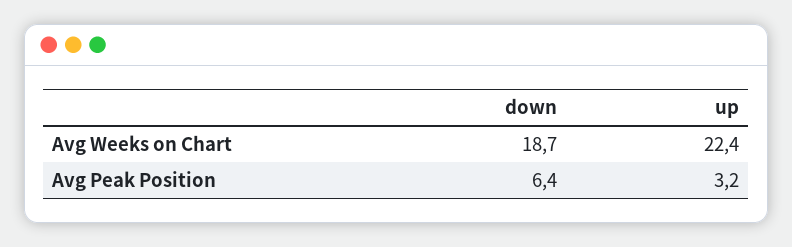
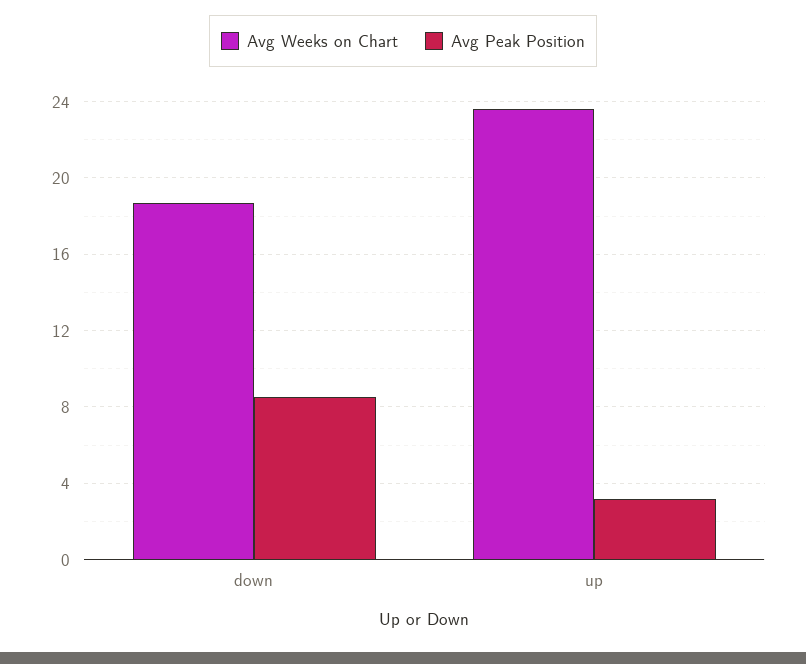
  {
    "Avg Weeks on Chart": {
      "down": 18.7,
-     "up": 22.4
+     "up": 23.5
    },
    "Avg Peak Position": {
-     "down": 6.4,
+     "down": 8.5,
      "up": 3.2
    }
  }

